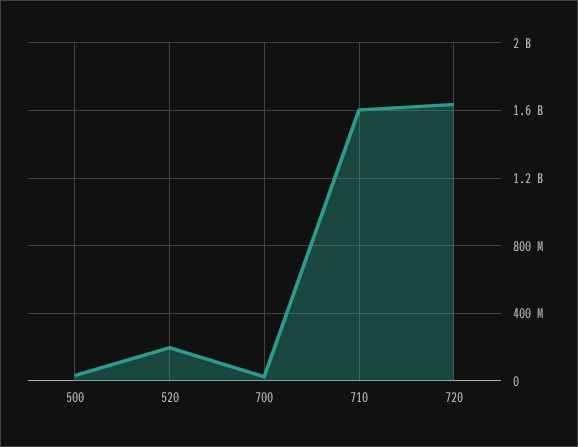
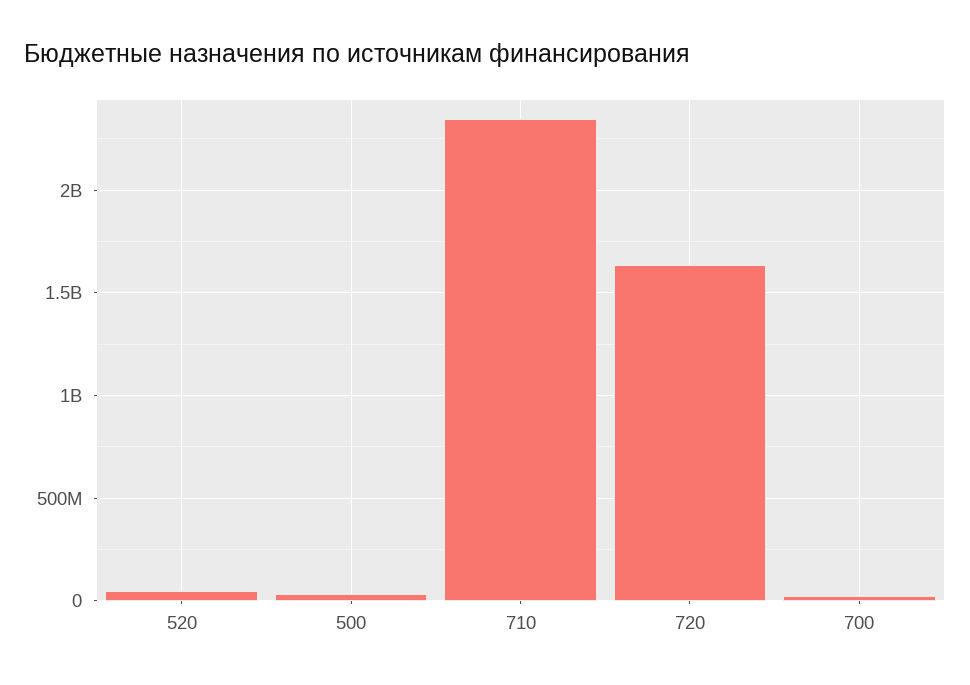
  {
    "500": 50000000,
-   "520": 200000000,
+   "520": 50000000,
    "700": 0,
-   "710": 1600000000,
+   "710": 2350000000,
    "720": 1650000000
  }

